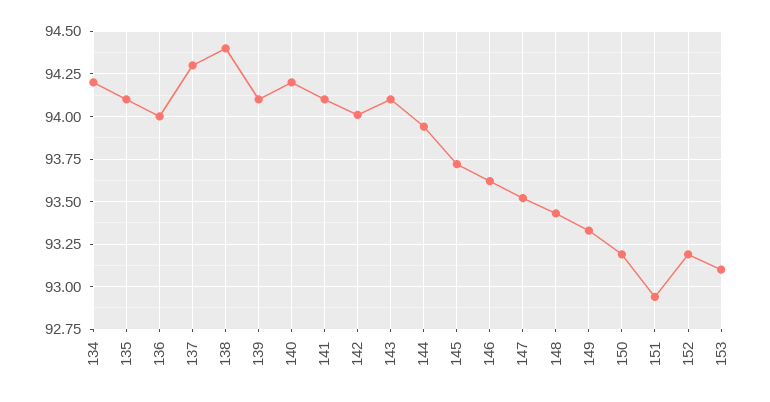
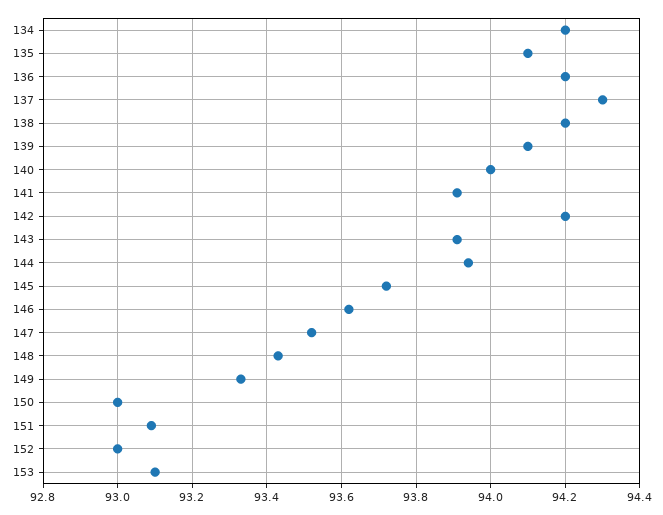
  {
    "134": 94.2,
    "135": 94.1,
-   "136": 94,
+   "136": 94.2,
    "137": 94.3,
-   "138": 94.4,
+   "138": 94.2,
    "139": 94.1,
-   "140": 94.2,
+   "140": 94,
-   "141": 94.1,
+   "141": 93.9,
-   "142": 94,
+   "142": 94.2,
-   "143": 94.1,
+   "143": 93.9,
    "144": 93.95,
    "145": 93.7,
    "146": 93.6,
    "147": 93.5,
    "148": 93.45,
    "149": 93.35,
-   "150": 93.2,
+   "150": 93,
-   "151": 92.95,
+   "151": 93.1,
-   "152": 93.2,
+   "152": 93,
    "153": 93.1
  }

